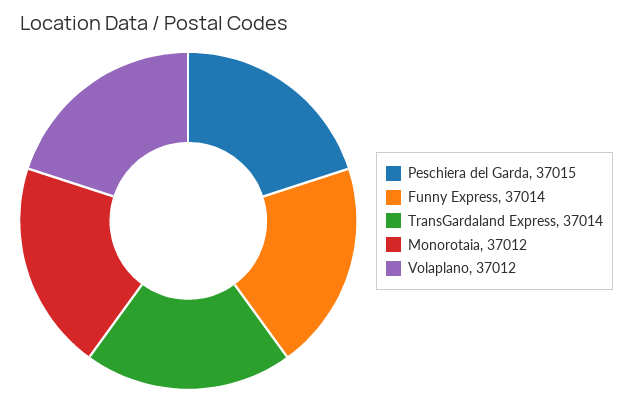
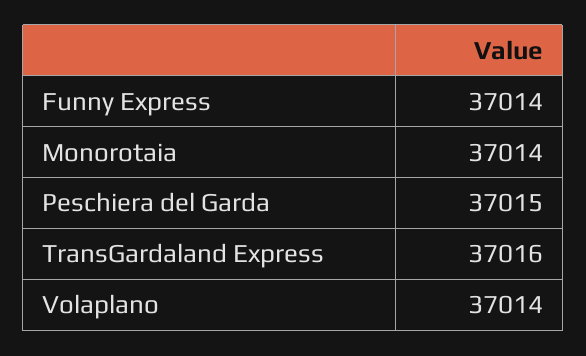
  {
    "Peschiera del Garda": 37015,
    "Funny Express": 37014,
-   "TransGardaland Express": 37014,
+   "TransGardaland Express": 37016,
-   "Monorotaia": 37012,
+   "Monorotaia": 37014,
-   "Volaplano": 37012
+   "Volaplano": 37014
  }

